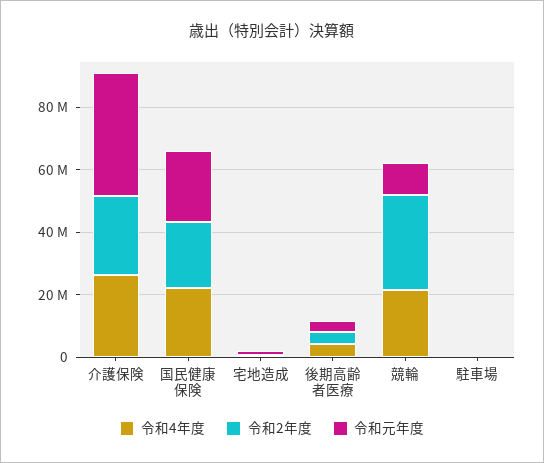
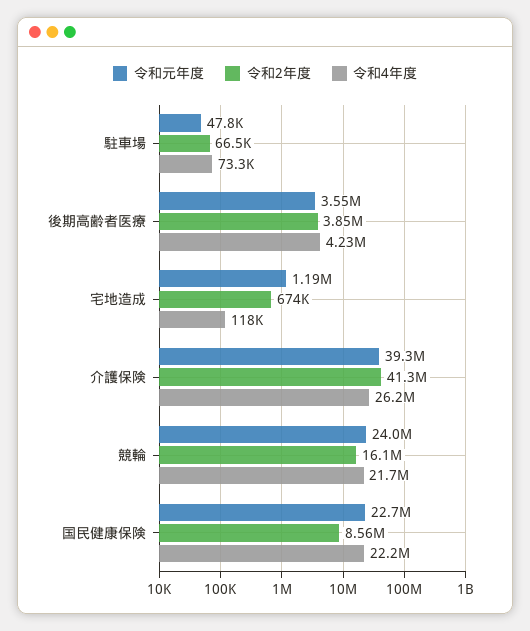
  {
    "令和4年度": {
      "介護保険": 26200000,
      "国民健康保険": 22200000,
      "宅地造成": 118000,
      "後期高齢者医療": 4230000,
      "競輪": 21700000,
      "駐車場": 73300
    },
    "令和2年度": {
-     "介護保険": 25000000,
+     "介護保険": 41300000,
-     "国民健康保険": 20000000,
+     "国民健康保険": 8560000,
      "宅地造成": 674000,
      "後期高齢者医療": 3850000,
-     "競輪": 30000000,
+     "競輪": 16100000,
      "駐車場": 66500
    },
    "令和元年度": {
      "介護保険": 39300000,
      "国民健康保険": 22700000,
      "宅地造成": 1190000,
      "後期高齢者医療": 3550000,
-     "競輪": 10000000,
+     "競輪": 24000000,
      "駐車場": 47800
    }
  }

